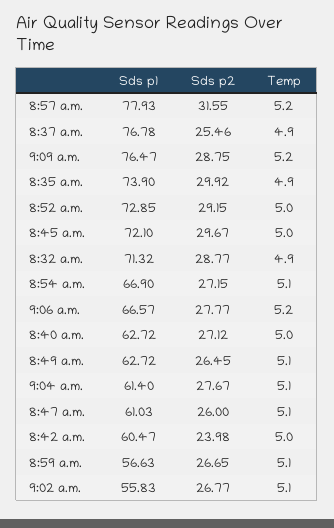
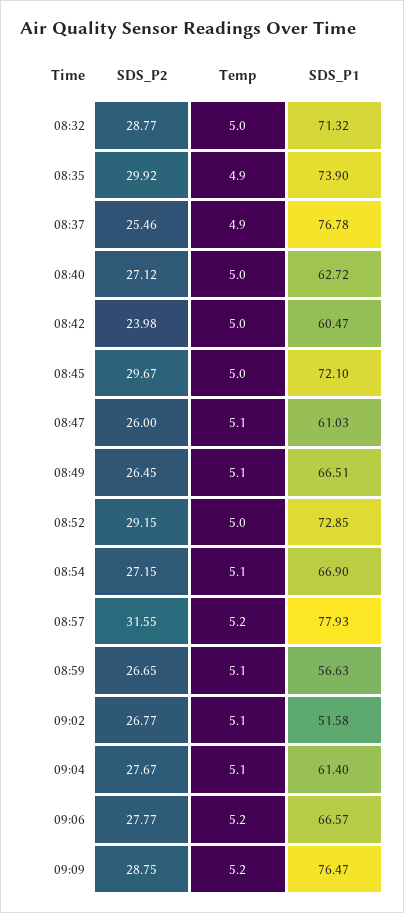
  {
    "Sds p1": {
      "8:57 a.m.": 77.93,
      "8:37 a.m.": 76.78,
      "9:09 a.m.": 76.47,
      "8:35 a.m.": 73.9,
      "8:52 a.m.": 72.85,
      "8:45 a.m.": 72.1,
      "8:32 a.m.": 71.32,
      "8:54 a.m.": 66.9,
      "9:06 a.m.": 66.57,
      "8:40 a.m.": 62.72,
-     "8:49 a.m.": 62.72,
+     "8:49 a.m.": 66.51,
      "9:04 a.m.": 61.4,
      "8:47 a.m.": 61.03,
      "8:42 a.m.": 60.47,
      "8:59 a.m.": 56.63,
-     "9:02 a.m.": 55.83
+     "9:02 a.m.": 51.58
    },
    "Sds p2": {
      "8:57 a.m.": 31.55,
      "8:37 a.m.": 25.46,
      "9:09 a.m.": 28.75,
      "8:35 a.m.": 29.92,
      "8:52 a.m.": 29.15,
      "8:45 a.m.": 29.67,
      "8:32 a.m.": 28.77,
      "8:54 a.m.": 27.15,
      "9:06 a.m.": 27.77,
      "8:40 a.m.": 27.12,
      "8:49 a.m.": 26.45,
      "9:04 a.m.": 27.67,
      "8:47 a.m.": 26,
      "8:42 a.m.": 23.98,
      "8:59 a.m.": 26.65,
      "9:02 a.m.": 26.77
    },
    "Temp": {
      "8:57 a.m.": 5.2,
      "8:37 a.m.": 4.9,
      "9:09 a.m.": 5.2,
      "8:35 a.m.": 4.9,
      "8:52 a.m.": 5,
      "8:45 a.m.": 5,
-     "8:32 a.m.": 4.9,
+     "8:32 a.m.": 5,
      "8:54 a.m.": 5.1,
      "9:06 a.m.": 5.2,
      "8:40 a.m.": 5,
      "8:49 a.m.": 5.1,
      "9:04 a.m.": 5.1,
      "8:47 a.m.": 5.1,
      "8:42 a.m.": 5,
      "8:59 a.m.": 5.1,
      "9:02 a.m.": 5.1
    }
  }

